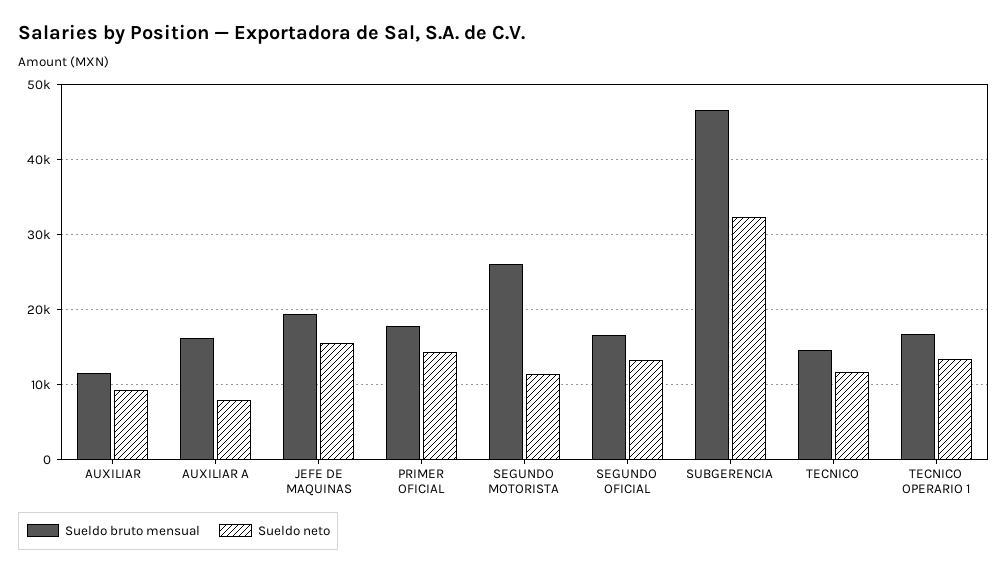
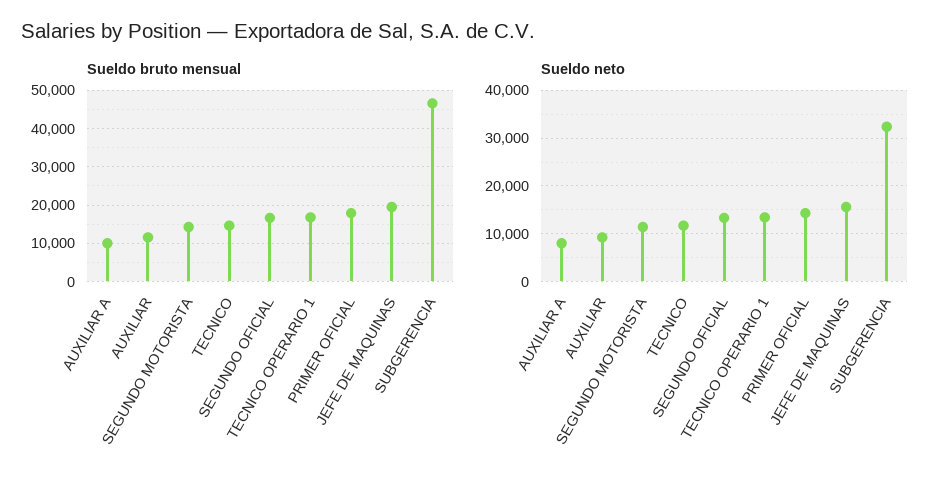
  {
    "Sueldo bruto mensual": {
      "AUXILIAR": 12000,
-     "AUXILIAR A": 16000,
+     "AUXILIAR A": 10000,
      "JEFE DE MAQUINAS": 19000,
      "PRIMER OFICIAL": 18000,
-     "SEGUNDO MOTORISTA": 26000,
+     "SEGUNDO MOTORISTA": 14000,
      "SEGUNDO OFICIAL": 17000,
      "SUBGERENCIA": 47000,
      "TECNICO": 15000,
      "TECNICO OPERARIO 1": 17000
    },
    "Sueldo neto": {
      "AUXILIAR": 9000,
      "AUXILIAR A": 8000,
      "JEFE DE MAQUINAS": 16000,
      "PRIMER OFICIAL": 14000,
      "SEGUNDO MOTORISTA": 11000,
      "SEGUNDO OFICIAL": 13000,
      "SUBGERENCIA": 32000,
      "TECNICO": 12000,
      "TECNICO OPERARIO 1": 13000
    }
  }

